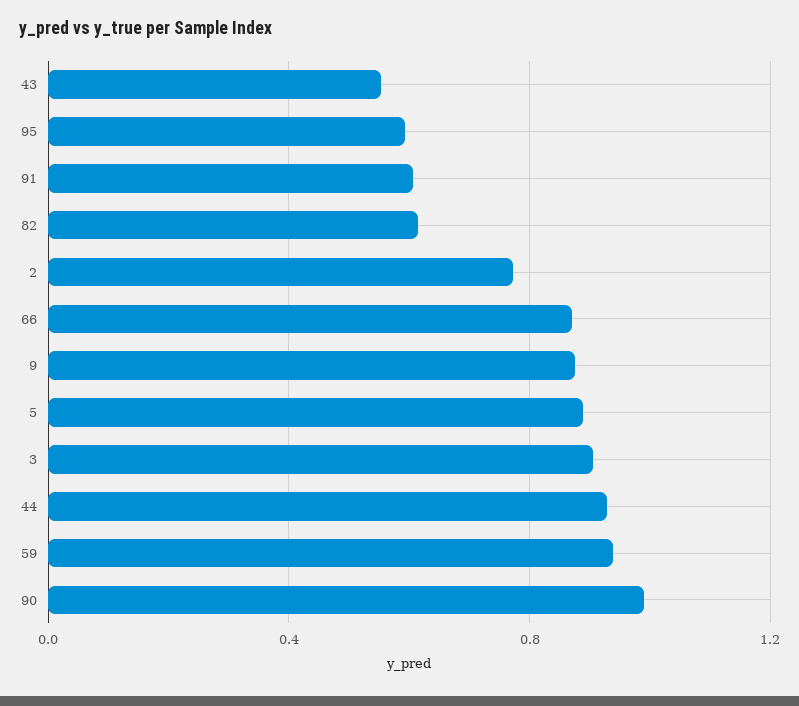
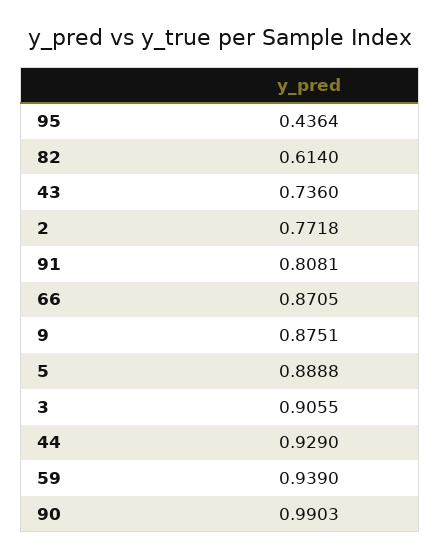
  {
-   "43": 0.55,
+   "43": 0.736,
-   "95": 0.6,
+   "95": 0.4364,
-   "91": 0.6,
+   "91": 0.8081,
    "82": 0.614,
    "2": 0.7718,
    "66": 0.8705,
    "9": 0.8751,
    "5": 0.8888,
    "3": 0.9055,
    "44": 0.929,
    "59": 0.939,
    "90": 0.9903
  }

